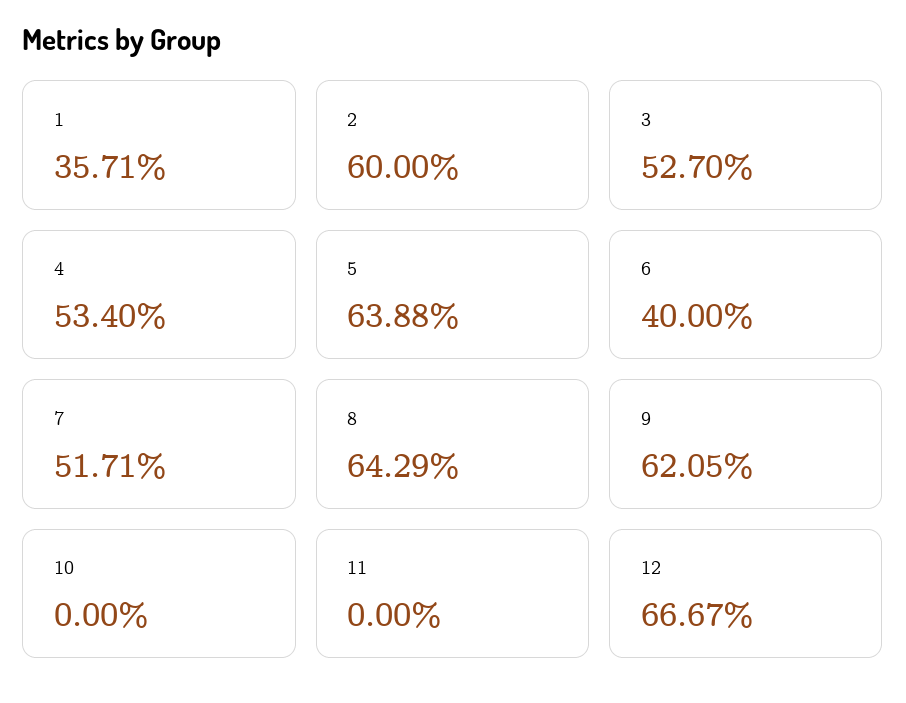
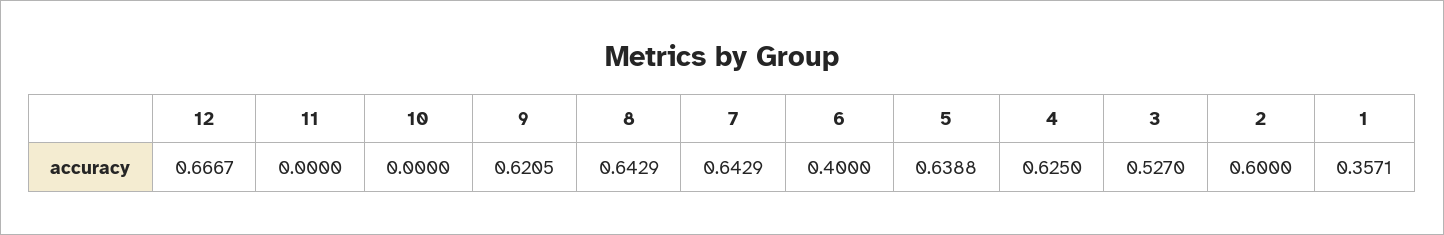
  {
    "1": 0.3571,
    "2": 0.6,
    "3": 0.527,
-   "4": 0.534,
+   "4": 0.625,
    "5": 0.6388,
    "6": 0.4,
-   "7": 0.5171,
+   "7": 0.6429,
    "8": 0.6429,
    "9": 0.6205,
    "10": 0,
    "11": 0,
    "12": 0.6667
  }

